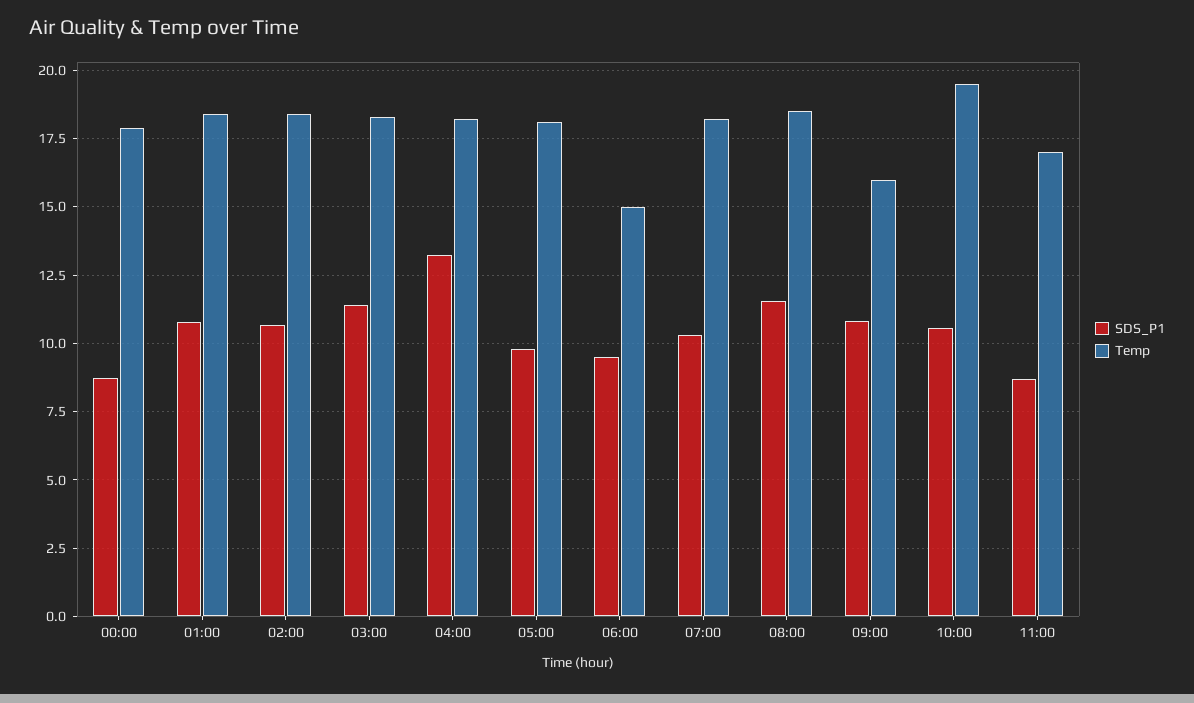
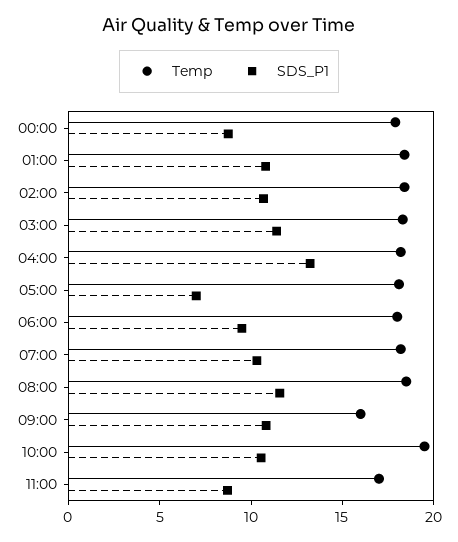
  {
    "SDS_P1": {
      "00:00": 8.75,
      "01:00": 10.75,
      "02:00": 10.75,
      "03:00": 11.5,
      "04:00": 13.25,
-     "05:00": 9.75,
+     "05:00": 7,
      "06:00": 9.5,
      "07:00": 10.25,
      "08:00": 11.5,
      "09:00": 10.75,
      "10:00": 10.5,
      "11:00": 8.75
    },
    "Temp": {
      "00:00": 18,
      "01:00": 18.5,
      "02:00": 18.5,
      "03:00": 18.25,
      "04:00": 18.25,
      "05:00": 18,
-     "06:00": 15,
+     "06:00": 18,
      "07:00": 18.25,
      "08:00": 18.5,
      "09:00": 16,
      "10:00": 19.5,
      "11:00": 17
    }
  }

